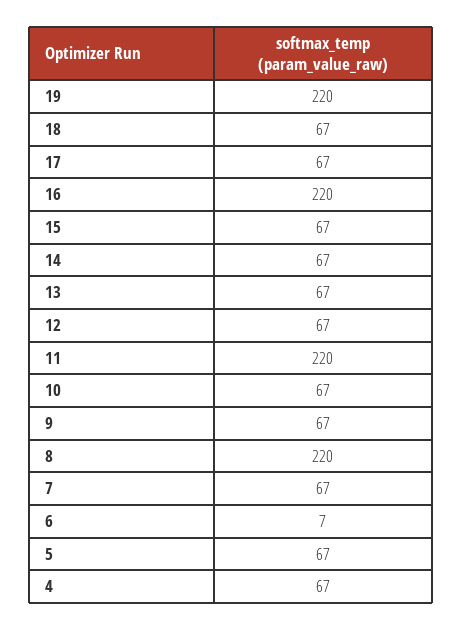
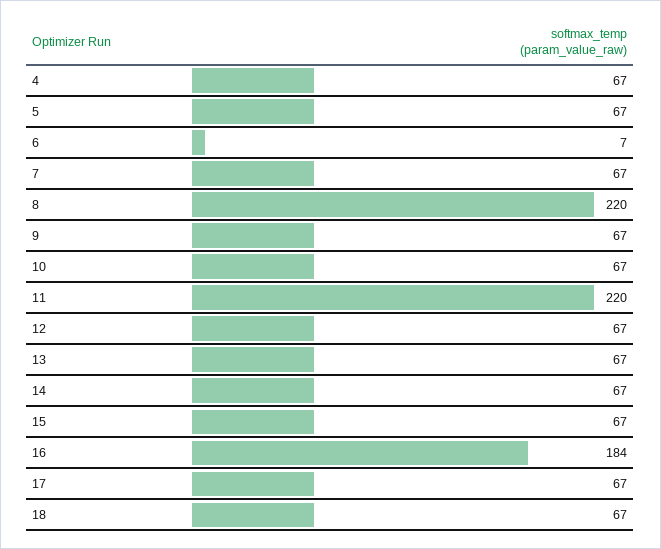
  {
-   "19": 220,
    "18": 67,
    "17": 67,
-   "16": 220,
+   "16": 184,
    "15": 67,
    "14": 67,
    "13": 67,
    "12": 67,
    "11": 220,
    "10": 67,
    "9": 67,
    "8": 220,
    "7": 67,
    "6": 7,
    "5": 67,
    "4": 67
  }

